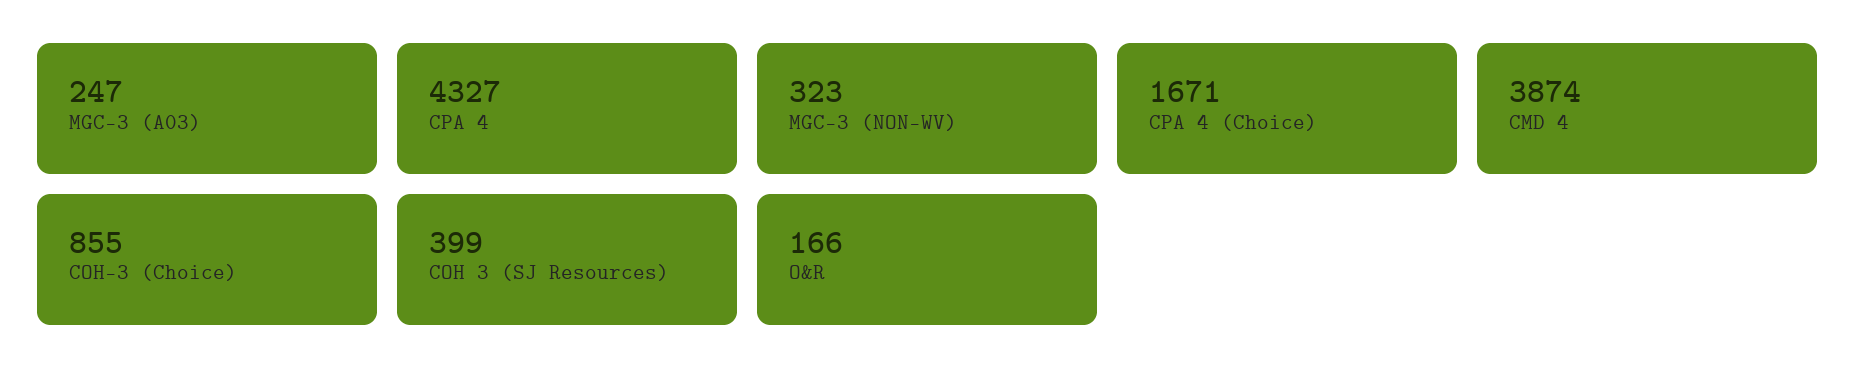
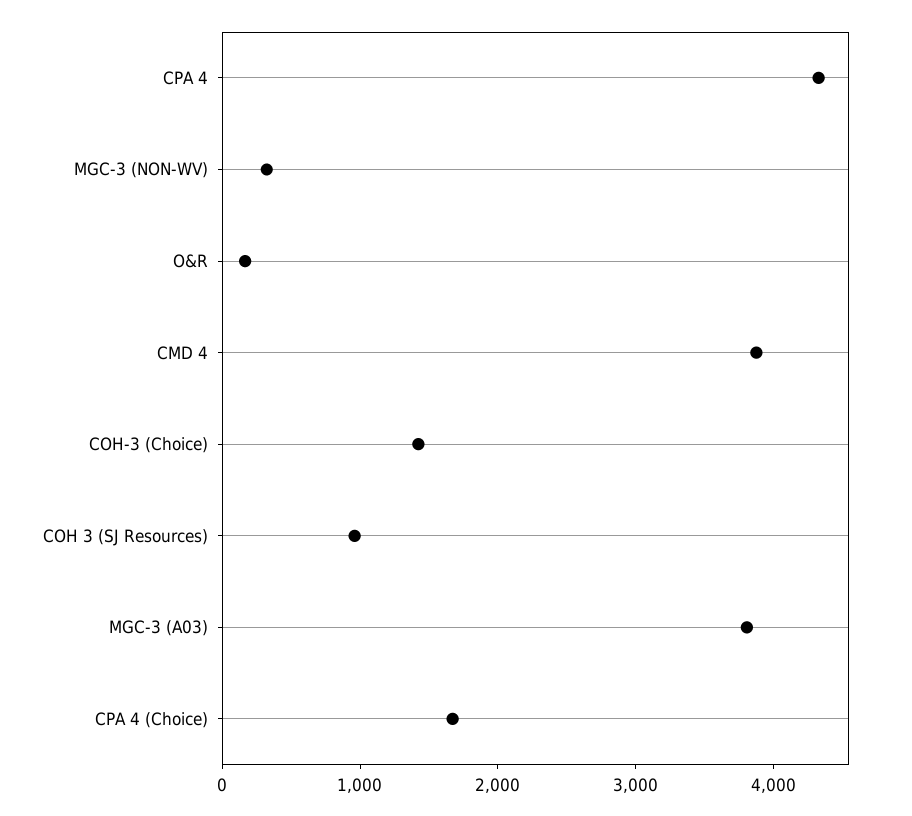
  {
-   "MGC-3 (A03)": 247,
+   "MGC-3 (A03)": 3800,
    "CPA 4": 4327,
    "MGC-3 (NON-WV)": 323,
    "CPA 4 (Choice)": 1671,
    "CMD 4": 3874,
-   "COH-3 (Choice)": 855,
+   "COH-3 (Choice)": 1400,
-   "COH 3 (SJ Resources)": 399,
+   "COH 3 (SJ Resources)": 1000,
    "O&R": 166
  }

